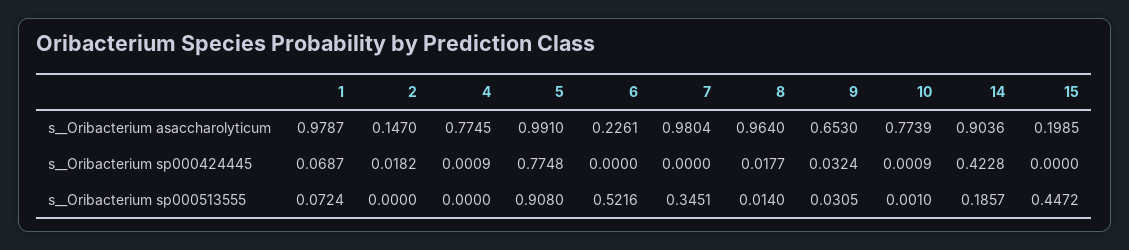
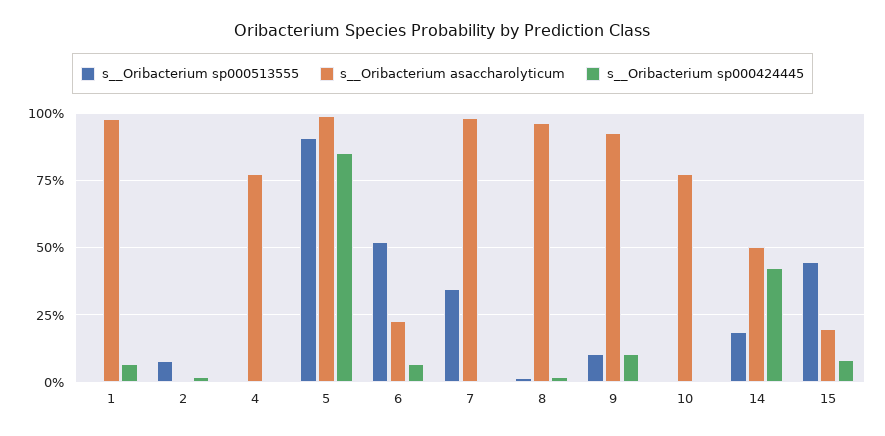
  {
    "s__Oribacterium asaccharolyticum": {
      "1": 0.9787,
-     "2": 0.147,
+     "2": 0,
      "4": 0.7745,
      "5": 0.991,
      "6": 0.2261,
      "7": 0.9804,
      "8": 0.964,
-     "9": 0.653,
+     "9": 0.925,
      "10": 0.7739,
-     "14": 0.9036,
+     "14": 0.5,
      "15": 0.1985
    },
    "s__Oribacterium sp000424445": {
      "1": 0.0687,
      "2": 0.0182,
      "4": 0.0009,
-     "5": 0.7748,
+     "5": 0.85,
-     "6": 0,
+     "6": 0.075,
      "7": 0,
      "8": 0.0177,
-     "9": 0.0324,
+     "9": 0.1,
      "10": 0.0009,
      "14": 0.4228,
-     "15": 0
+     "15": 0.075
    },
    "s__Oribacterium sp000513555": {
-     "1": 0.0724,
+     "1": 0,
-     "2": 0,
+     "2": 0.075,
      "4": 0,
      "5": 0.908,
      "6": 0.5216,
      "7": 0.3451,
      "8": 0.014,
-     "9": 0.0305,
+     "9": 0.1,
      "10": 0.001,
      "14": 0.1857,
      "15": 0.4472
    }
  }

